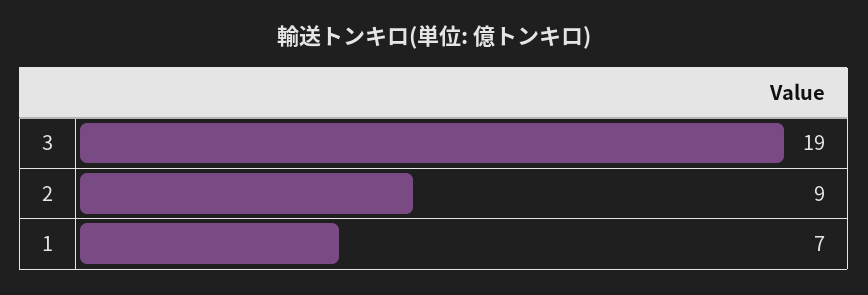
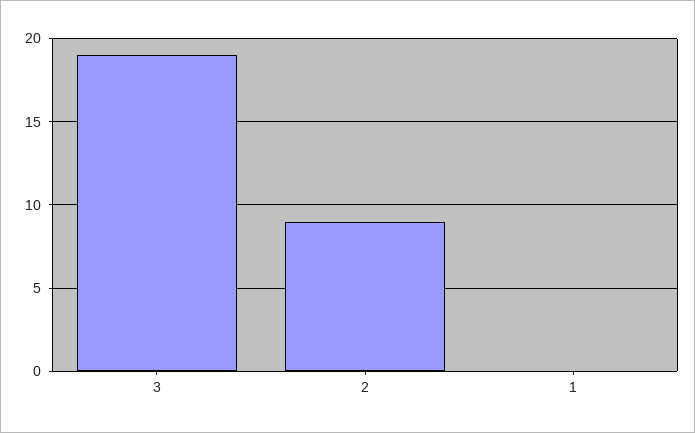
  {
    "3": 19,
    "2": 9,
-   "1": 7
+   "1": 0
  }

